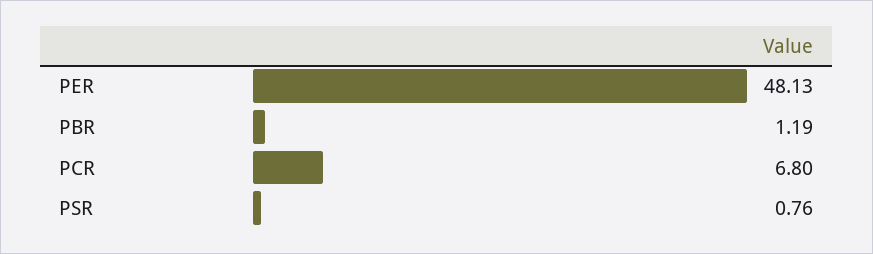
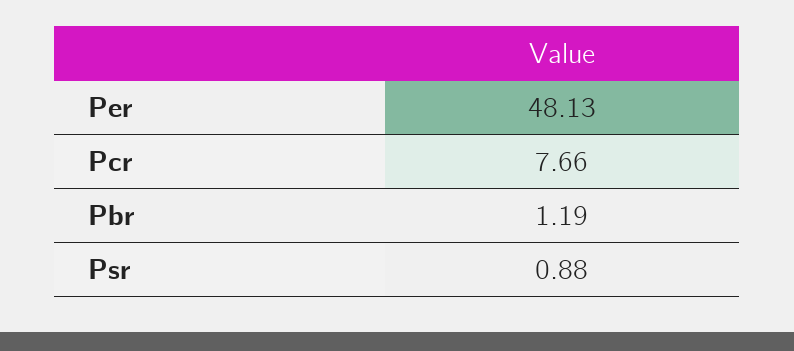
  {
    "PER": 48.13,
    "PBR": 1.19,
-   "PCR": 6.8,
+   "PCR": 7.66,
-   "PSR": 0.76
+   "PSR": 0.88
  }

